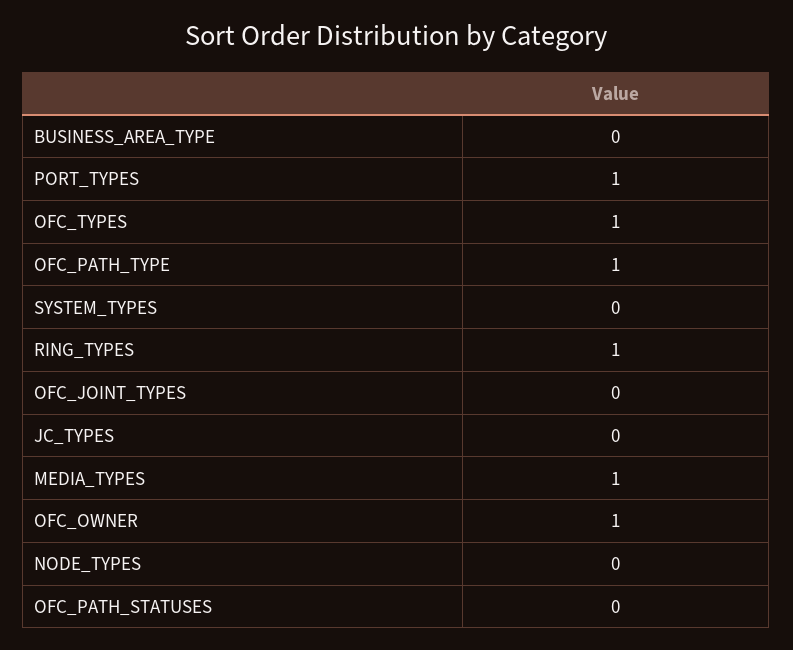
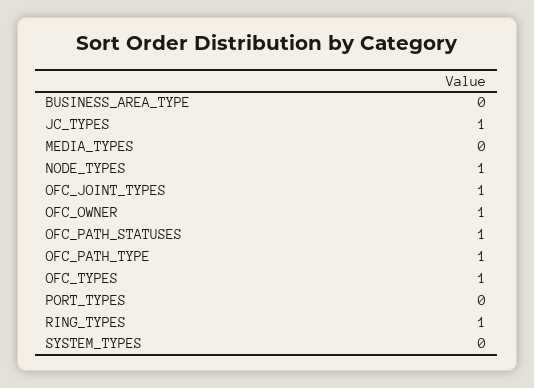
  {
    "BUSINESS_AREA_TYPE": 0,
-   "PORT_TYPES": 1,
+   "PORT_TYPES": 0,
    "OFC_TYPES": 1,
    "OFC_PATH_TYPE": 1,
    "SYSTEM_TYPES": 0,
    "RING_TYPES": 1,
-   "OFC_JOINT_TYPES": 0,
+   "OFC_JOINT_TYPES": 1,
-   "JC_TYPES": 0,
+   "JC_TYPES": 1,
-   "MEDIA_TYPES": 1,
+   "MEDIA_TYPES": 0,
    "OFC_OWNER": 1,
-   "NODE_TYPES": 0,
+   "NODE_TYPES": 1,
-   "OFC_PATH_STATUSES": 0
+   "OFC_PATH_STATUSES": 1
  }

